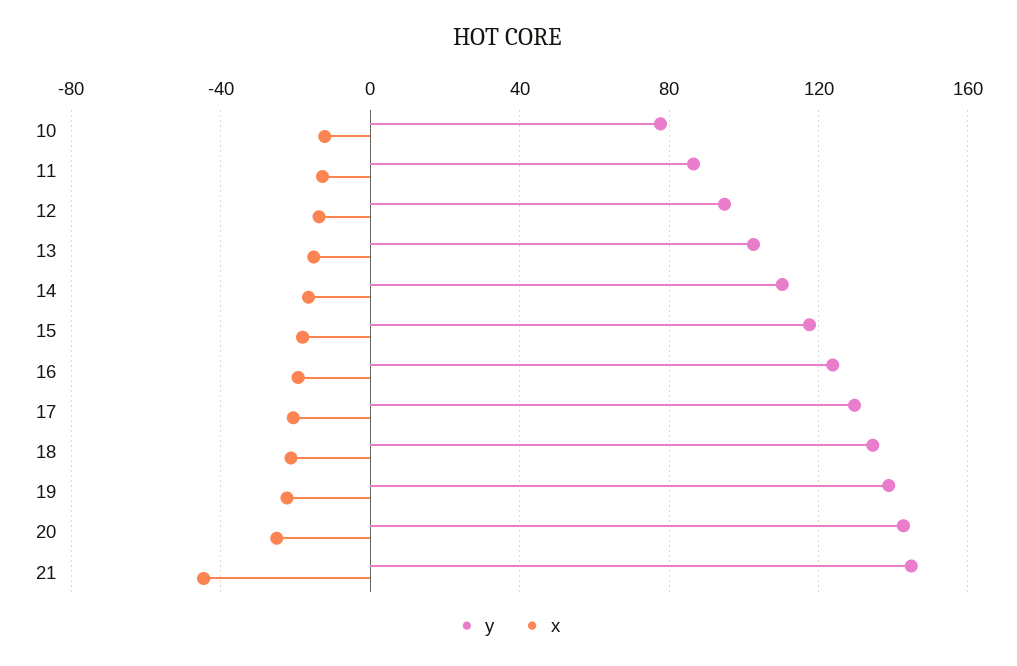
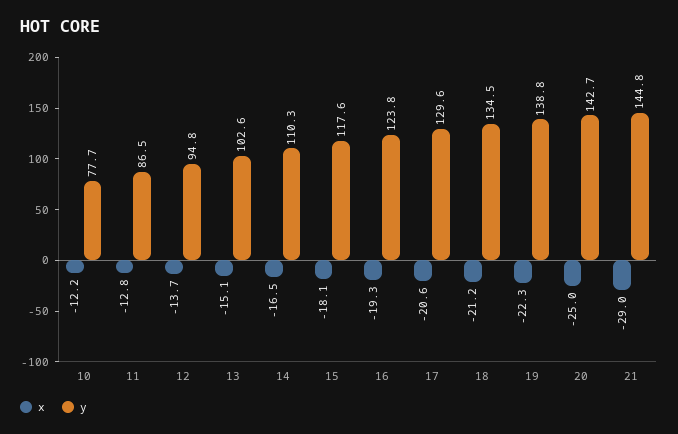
  {
    "y": {
      "10": 77.7,
      "11": 86.5,
      "12": 94.8,
      "13": 102.6,
      "14": 110.3,
      "15": 117.6,
      "16": 123.8,
      "17": 129.6,
      "18": 134.5,
      "19": 138.8,
      "20": 142.7,
      "21": 144.8
    },
    "x": {
      "10": -12.2,
      "11": -12.8,
      "12": -13.7,
      "13": -15.1,
      "14": -16.5,
      "15": -18.1,
      "16": -19.3,
      "17": -20.6,
      "18": -21.2,
      "19": -22.3,
      "20": -25,
-     "21": -45
+     "21": -29
    }
  }

